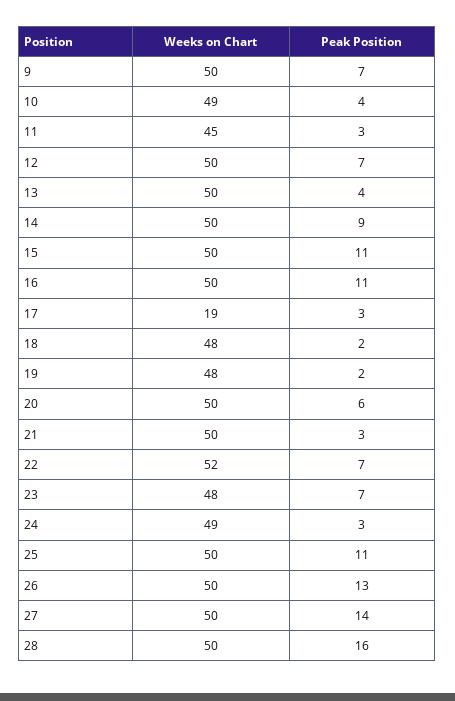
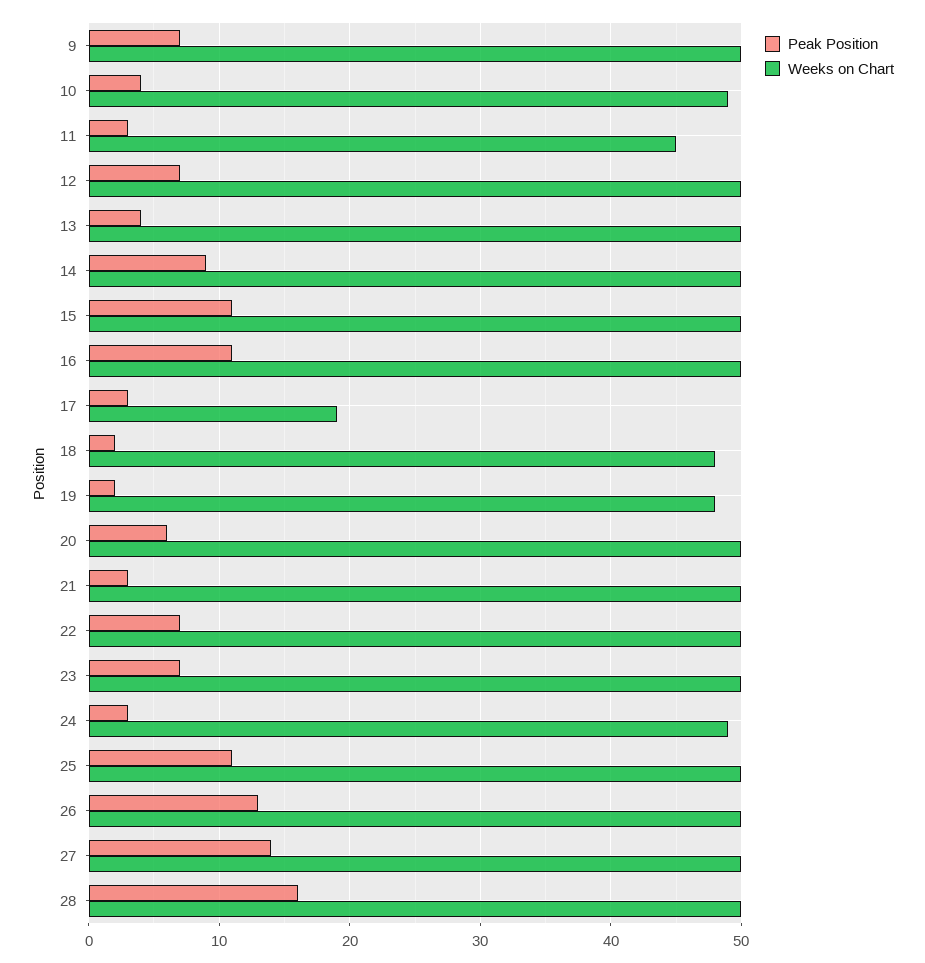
  {
    "Weeks on Chart": {
      "9": 50,
      "10": 49,
      "11": 45,
      "12": 50,
      "13": 50,
      "14": 50,
      "15": 50,
      "16": 50,
      "17": 19,
      "18": 48,
      "19": 48,
      "20": 50,
      "21": 50,
-     "22": 52,
+     "22": 50,
-     "23": 48,
+     "23": 50,
      "24": 49,
      "25": 50,
      "26": 50,
      "27": 50,
      "28": 50
    },
    "Peak Position": {
      "9": 7,
      "10": 4,
      "11": 3,
      "12": 7,
      "13": 4,
      "14": 9,
      "15": 11,
      "16": 11,
      "17": 3,
      "18": 2,
      "19": 2,
      "20": 6,
      "21": 3,
      "22": 7,
      "23": 7,
      "24": 3,
      "25": 11,
      "26": 13,
      "27": 14,
      "28": 16
    }
  }

